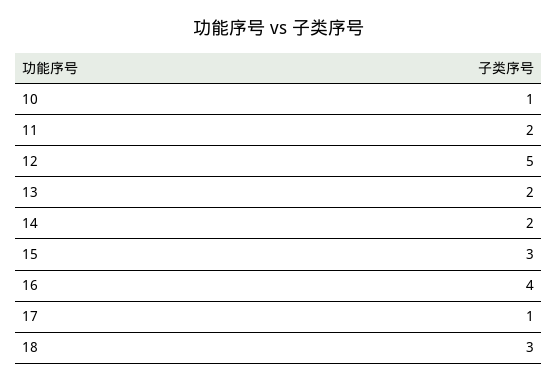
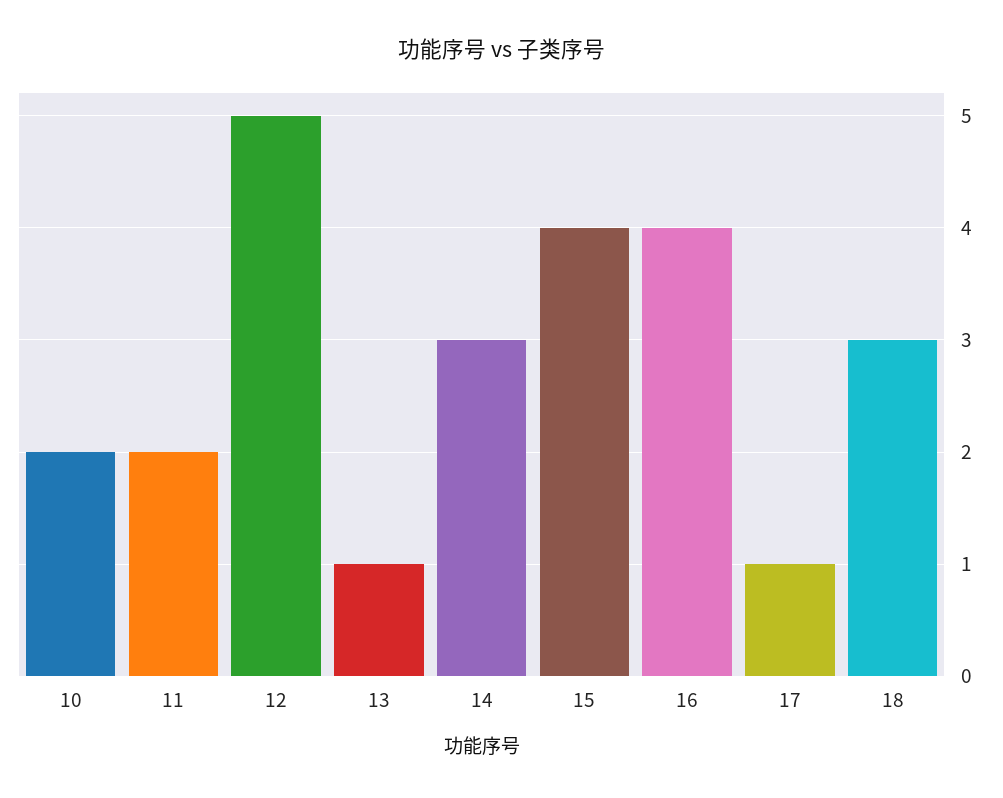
  {
-   "10": 1,
+   "10": 2,
    "11": 2,
    "12": 5,
-   "13": 2,
+   "13": 1,
-   "14": 2,
+   "14": 3,
-   "15": 3,
+   "15": 4,
    "16": 4,
    "17": 1,
    "18": 3
  }

